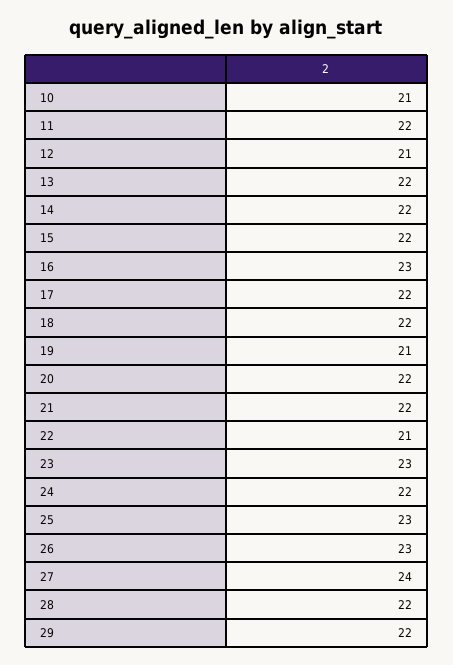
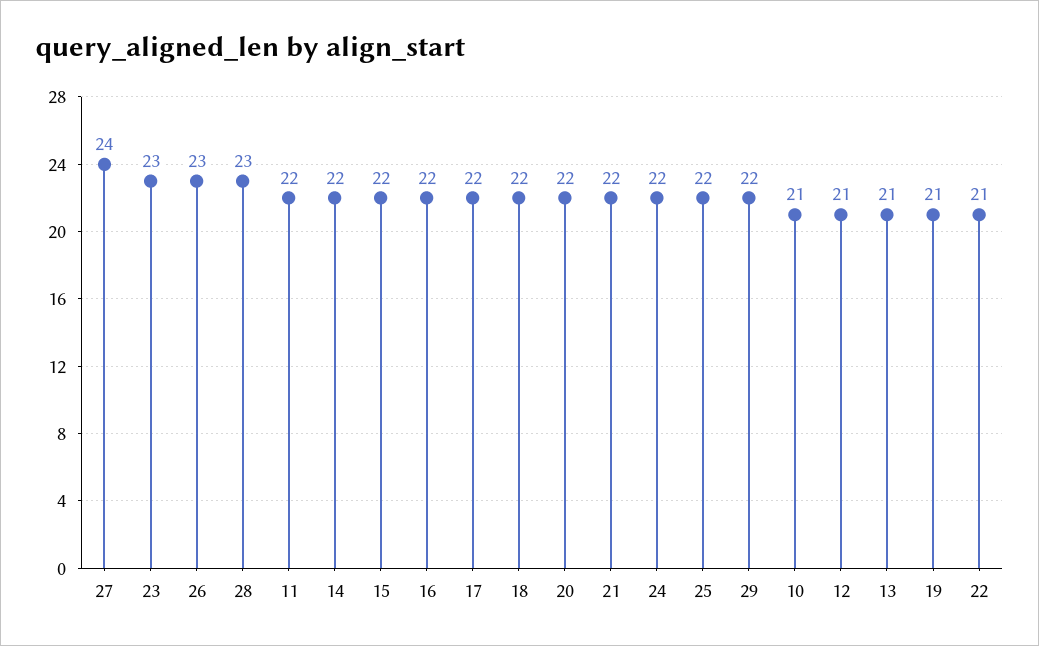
  {
    "10": 21,
    "11": 22,
    "12": 21,
-   "13": 22,
+   "13": 21,
    "14": 22,
    "15": 22,
-   "16": 23,
+   "16": 22,
    "17": 22,
    "18": 22,
    "19": 21,
    "20": 22,
    "21": 22,
    "22": 21,
    "23": 23,
    "24": 22,
-   "25": 23,
+   "25": 22,
    "26": 23,
    "27": 24,
-   "28": 22,
+   "28": 23,
    "29": 22
  }

